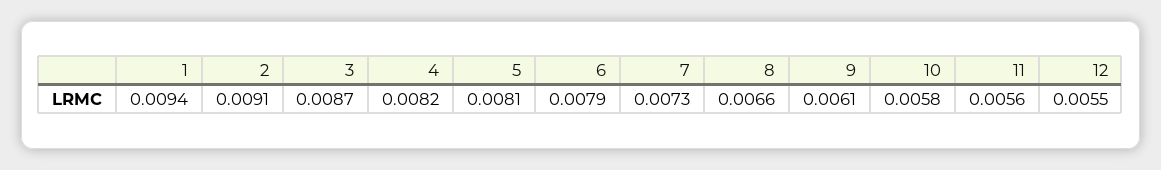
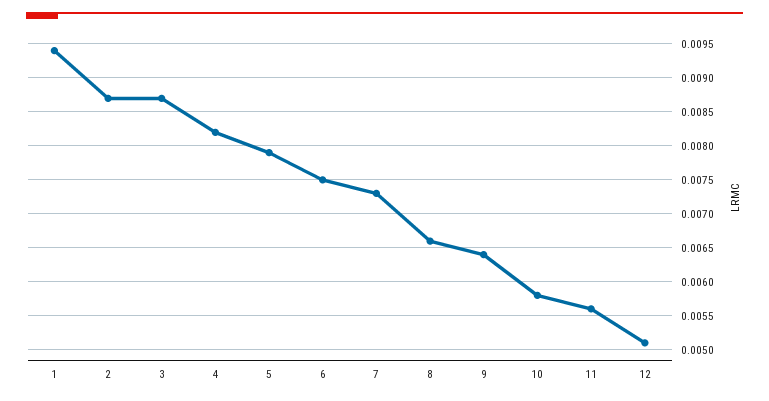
  {
    "1": 0.0094,
-   "2": 0.0091,
+   "2": 0.0087,
    "3": 0.0087,
    "4": 0.0082,
-   "5": 0.0081,
+   "5": 0.0079,
-   "6": 0.0079,
+   "6": 0.0075,
    "7": 0.0073,
    "8": 0.0066,
-   "9": 0.0061,
+   "9": 0.0064,
    "10": 0.0058,
    "11": 0.0056,
-   "12": 0.0055
+   "12": 0.0051
  }

